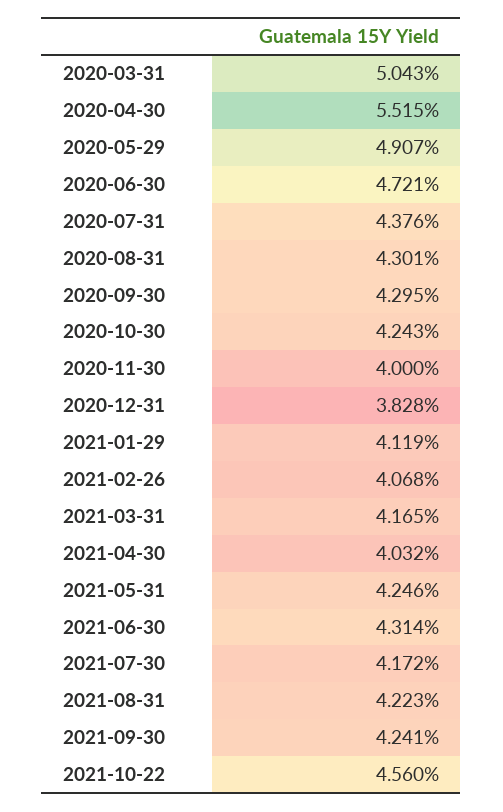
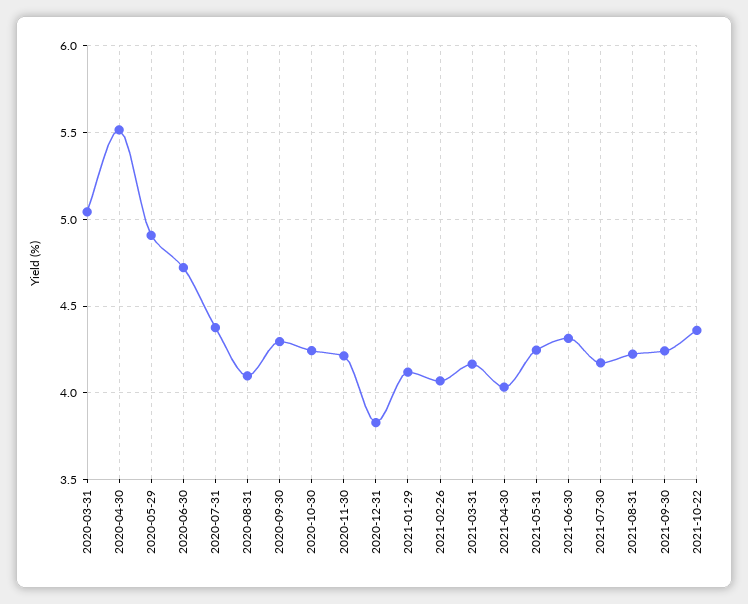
  {
    "2020-03-31": 5.043,
    "2020-04-30": 5.515,
    "2020-05-29": 4.907,
    "2020-06-30": 4.721,
    "2020-07-31": 4.376,
-   "2020-08-31": 4.301,
+   "2020-08-31": 4.1,
    "2020-09-30": 4.295,
    "2020-10-30": 4.243,
-   "2020-11-30": 4,
+   "2020-11-30": 4.2,
    "2020-12-31": 3.828,
    "2021-01-29": 4.119,
    "2021-02-26": 4.068,
    "2021-03-31": 4.165,
    "2021-04-30": 4.032,
    "2021-05-31": 4.246,
    "2021-06-30": 4.314,
    "2021-07-30": 4.172,
    "2021-08-31": 4.223,
    "2021-09-30": 4.241,
-   "2021-10-22": 4.56
+   "2021-10-22": 4.35
  }

